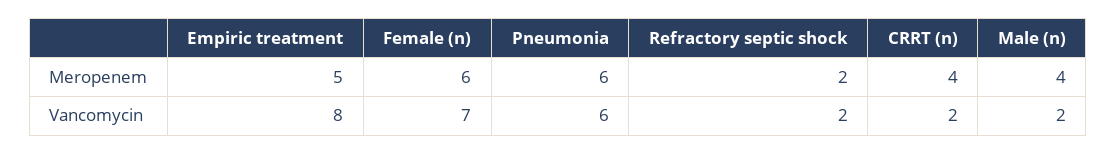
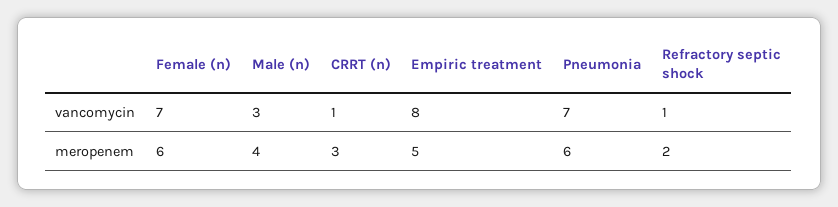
  {
    "Empiric treatment": {
      "Meropenem": 5,
      "Vancomycin": 8
    },
    "Female (n)": {
      "Meropenem": 6,
      "Vancomycin": 7
    },
    "Pneumonia": {
      "Meropenem": 6,
-     "Vancomycin": 6
+     "Vancomycin": 7
    },
    "Refractory septic shock": {
      "Meropenem": 2,
-     "Vancomycin": 2
+     "Vancomycin": 1
    },
    "CRRT (n)": {
-     "Meropenem": 4,
+     "Meropenem": 3,
-     "Vancomycin": 2
+     "Vancomycin": 1
    },
    "Male (n)": {
      "Meropenem": 4,
-     "Vancomycin": 2
+     "Vancomycin": 3
    }
  }

